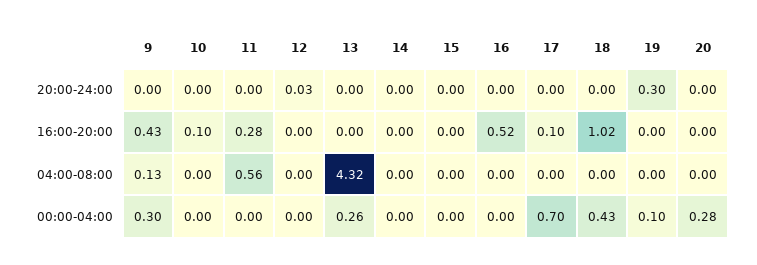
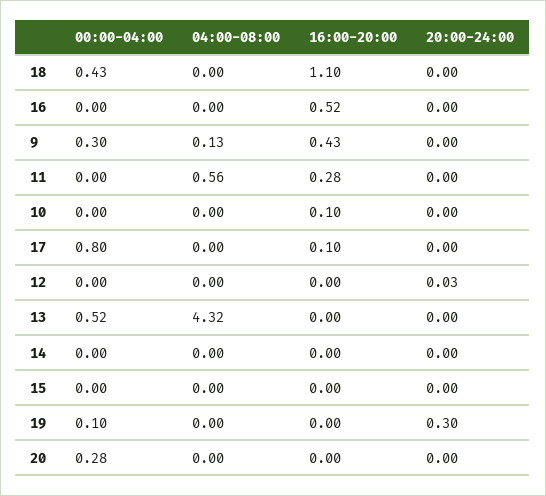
  {
    "9": {
      "20:00-24:00": 0,
      "16:00-20:00": 0.43,
      "04:00-08:00": 0.13,
      "00:00-04:00": 0.3
    },
    "10": {
      "20:00-24:00": 0,
      "16:00-20:00": 0.1,
      "04:00-08:00": 0,
      "00:00-04:00": 0
    },
    "11": {
      "20:00-24:00": 0,
      "16:00-20:00": 0.28,
      "04:00-08:00": 0.56,
      "00:00-04:00": 0
    },
    "12": {
      "20:00-24:00": 0.03,
      "16:00-20:00": 0,
      "04:00-08:00": 0,
      "00:00-04:00": 0
    },
    "13": {
      "20:00-24:00": 0,
      "16:00-20:00": 0,
      "04:00-08:00": 4.32,
-     "00:00-04:00": 0.26
+     "00:00-04:00": 0.52
    },
    "14": {
      "20:00-24:00": 0,
      "16:00-20:00": 0,
      "04:00-08:00": 0,
      "00:00-04:00": 0
    },
    "15": {
      "20:00-24:00": 0,
      "16:00-20:00": 0,
      "04:00-08:00": 0,
      "00:00-04:00": 0
    },
    "16": {
      "20:00-24:00": 0,
      "16:00-20:00": 0.52,
      "04:00-08:00": 0,
      "00:00-04:00": 0
    },
    "17": {
      "20:00-24:00": 0,
      "16:00-20:00": 0.1,
      "04:00-08:00": 0,
-     "00:00-04:00": 0.7
+     "00:00-04:00": 0.8
    },
    "18": {
      "20:00-24:00": 0,
-     "16:00-20:00": 1.02,
+     "16:00-20:00": 1.1,
      "04:00-08:00": 0,
      "00:00-04:00": 0.43
    },
    "19": {
      "20:00-24:00": 0.3,
      "16:00-20:00": 0,
      "04:00-08:00": 0,
      "00:00-04:00": 0.1
    },
    "20": {
      "20:00-24:00": 0,
      "16:00-20:00": 0,
      "04:00-08:00": 0,
      "00:00-04:00": 0.28
    }
  }

